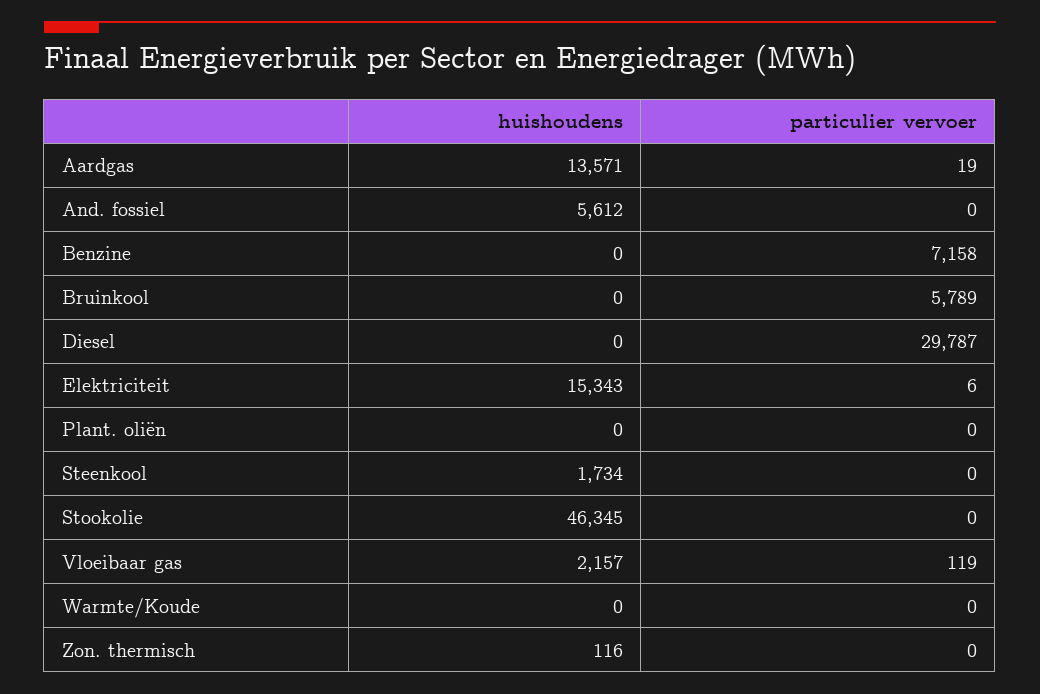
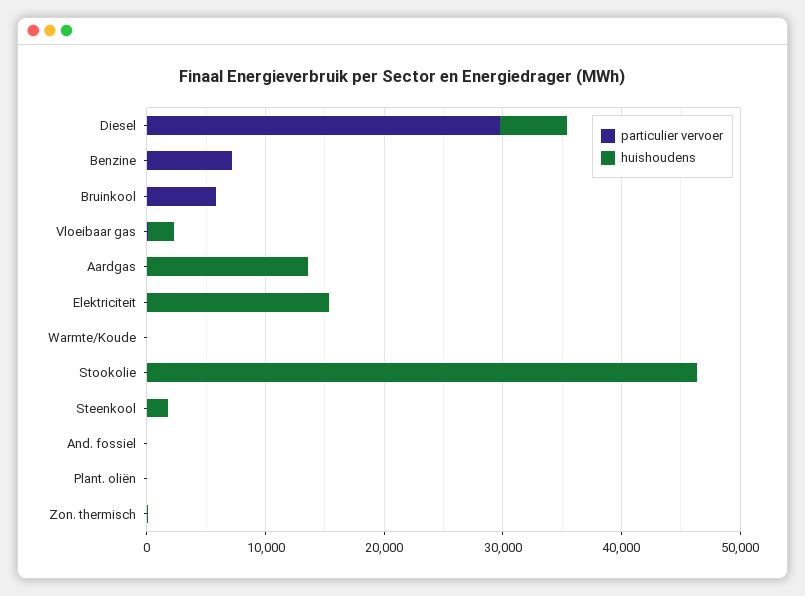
  {
    "huishoudens": {
      "Aardgas": 13571,
-     "And. fossiel": 5612,
+     "And. fossiel": 0,
      "Benzine": 0,
      "Bruinkool": 0,
-     "Diesel": 0,
+     "Diesel": 6000,
      "Elektriciteit": 15343,
      "Plant. oliën": 0,
      "Steenkool": 1734,
      "Stookolie": 46345,
      "Vloeibaar gas": 2157,
      "Warmte/Koude": 0,
      "Zon. thermisch": 116
    },
    "particulier vervoer": {
      "Aardgas": 19,
      "And. fossiel": 0,
      "Benzine": 7158,
      "Bruinkool": 5789,
      "Diesel": 29787,
      "Elektriciteit": 6,
      "Plant. oliën": 0,
      "Steenkool": 0,
      "Stookolie": 0,
      "Vloeibaar gas": 119,
      "Warmte/Koude": 0,
      "Zon. thermisch": 0
    }
  }

